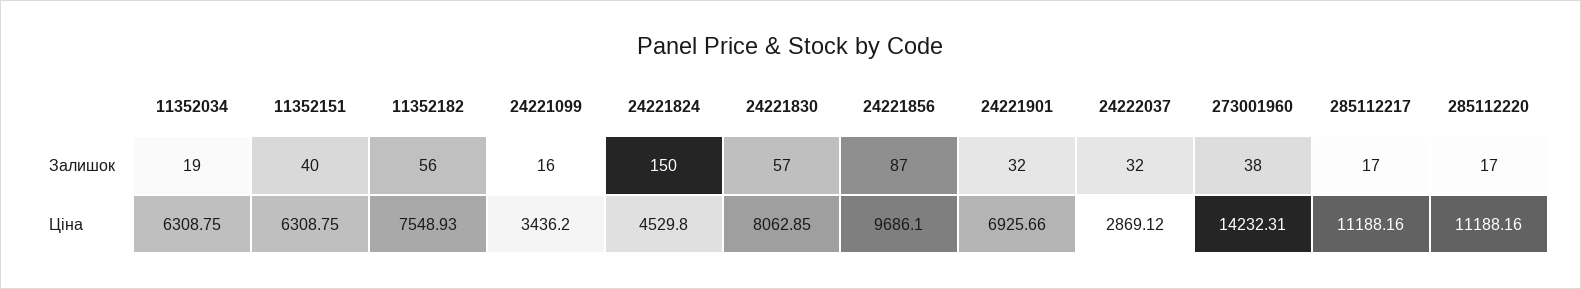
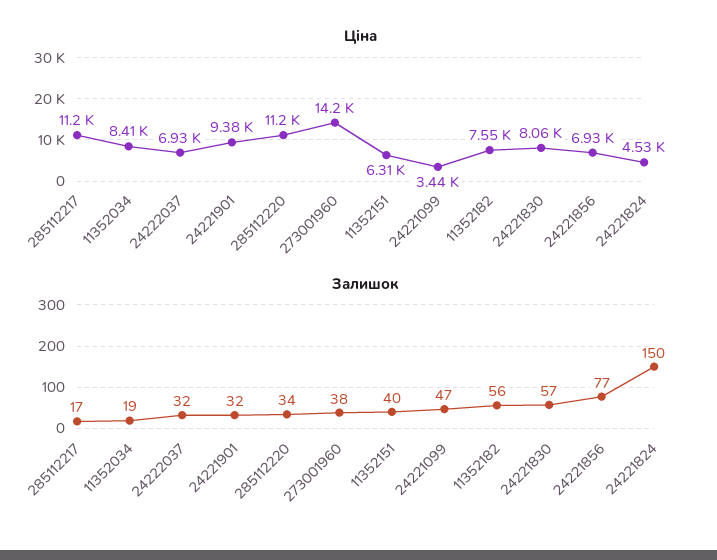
  {
    "Залишок": {
      "11352034": 19,
      "11352151": 40,
      "11352182": 56,
-     "24221099": 16,
+     "24221099": 47,
      "24221824": 150,
      "24221830": 57,
-     "24221856": 87,
+     "24221856": 77,
      "24221901": 32,
      "24222037": 32,
      "273001960": 38,
      "285112217": 17,
-     "285112220": 17
+     "285112220": 34
    },
    "Ціна": {
-     "11352034": 6308.75,
+     "11352034": 8410,
      "11352151": 6308.75,
      "11352182": 7548.93,
      "24221099": 3436.2,
      "24221824": 4529.8,
      "24221830": 8062.85,
-     "24221856": 9686.1,
+     "24221856": 6930,
-     "24221901": 6925.66,
+     "24221901": 9380,
-     "24222037": 2869.12,
+     "24222037": 6930,
      "273001960": 14232.31,
      "285112217": 11188.16,
      "285112220": 11188.16
    }
  }

